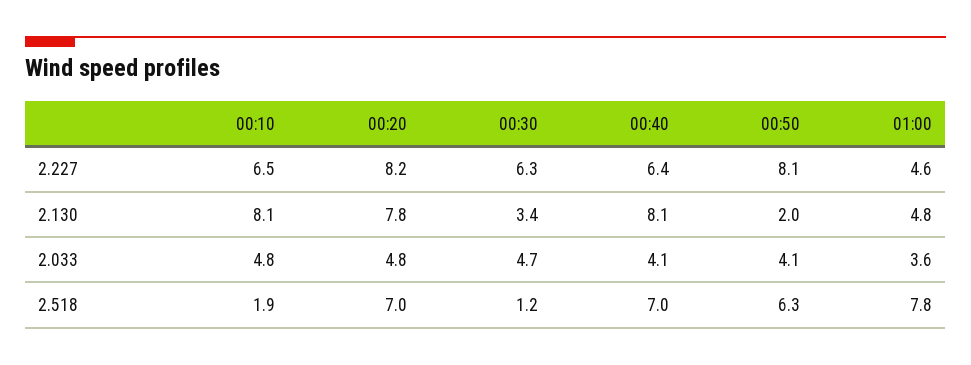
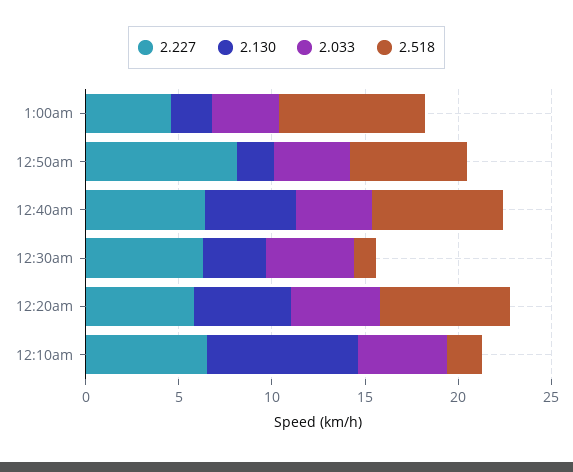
  {
    "2.227": {
      "00:10": 6.5,
-     "00:20": 8.2,
+     "00:20": 6,
      "00:30": 6.3,
      "00:40": 6.4,
      "00:50": 8.1,
      "01:00": 4.6
    },
    "2.130": {
      "00:10": 8.1,
-     "00:20": 7.8,
+     "00:20": 5,
      "00:30": 3.4,
-     "00:40": 8.1,
+     "00:40": 5,
      "00:50": 2,
-     "01:00": 4.8
+     "01:00": 2
    },
    "2.033": {
      "00:10": 4.8,
      "00:20": 4.8,
      "00:30": 4.7,
      "00:40": 4.1,
      "00:50": 4.1,
      "01:00": 3.6
    },
    "2.518": {
      "00:10": 1.9,
      "00:20": 7,
      "00:30": 1.2,
      "00:40": 7,
      "00:50": 6.3,
      "01:00": 7.8
    }
  }

